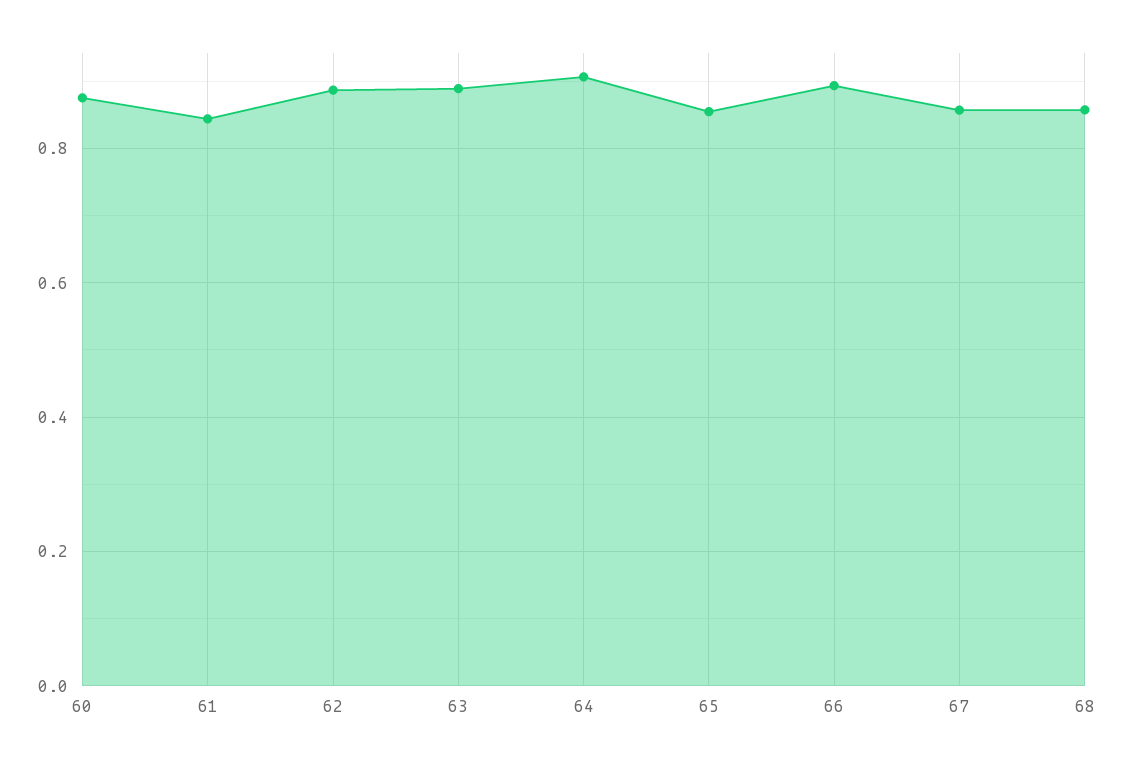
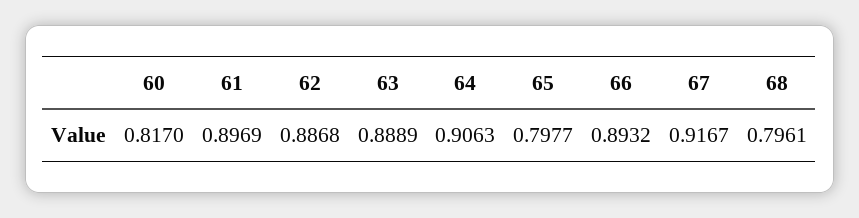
  {
-   "60": 0.88,
+   "60": 0.817,
-   "61": 0.84,
+   "61": 0.8969,
    "62": 0.8868,
    "63": 0.8889,
    "64": 0.9063,
-   "65": 0.86,
+   "65": 0.7977,
    "66": 0.8932,
-   "67": 0.86,
+   "67": 0.9167,
-   "68": 0.86
+   "68": 0.7961
  }

